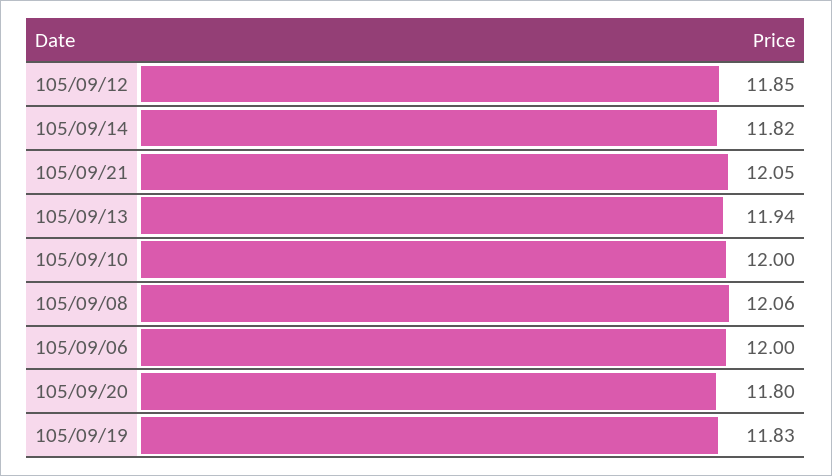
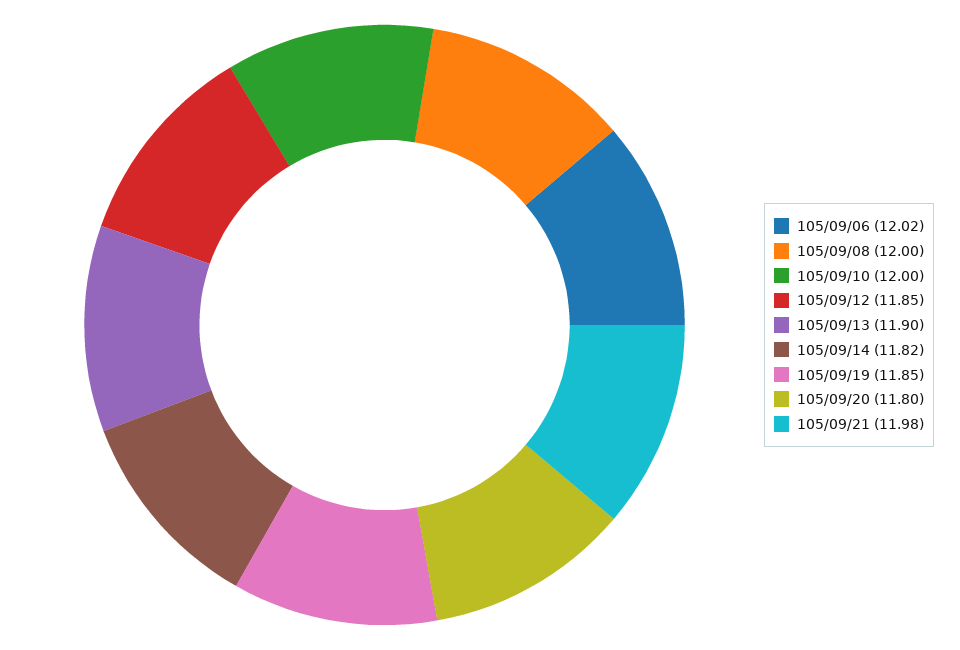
  {
    "105/09/12": 11.85,
    "105/09/14": 11.82,
-   "105/09/21": 12.05,
+   "105/09/21": 11.98,
-   "105/09/13": 11.94,
+   "105/09/13": 11.9,
    "105/09/10": 12,
-   "105/09/08": 12.06,
+   "105/09/08": 12,
-   "105/09/06": 12,
+   "105/09/06": 12.02,
    "105/09/20": 11.8,
-   "105/09/19": 11.83
+   "105/09/19": 11.85
  }

